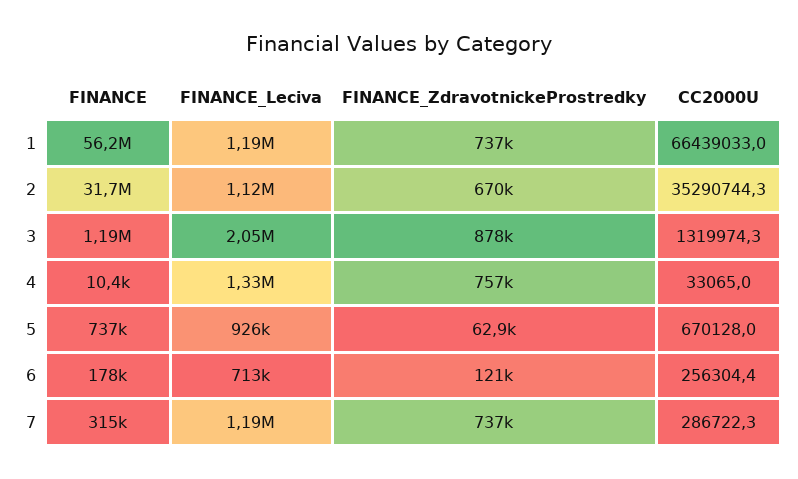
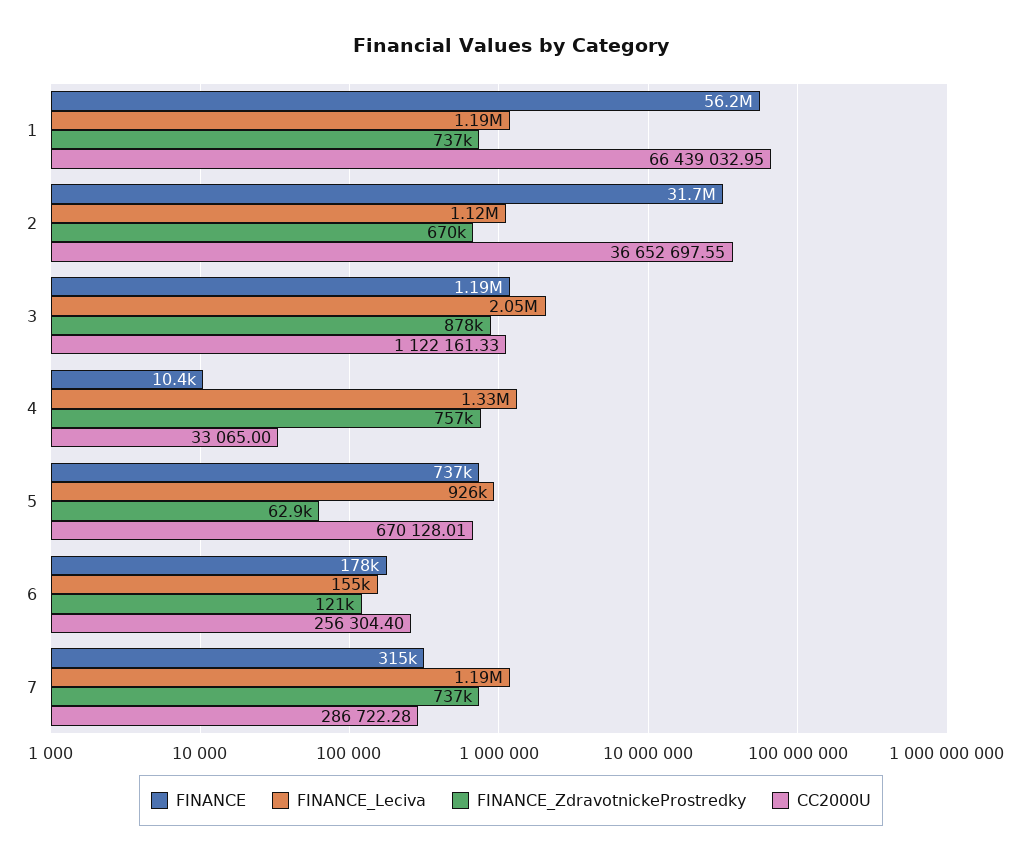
  {
    "FINANCE": {
      "1": 56200000,
      "2": 31700000,
      "3": 1190000,
      "4": 10400,
      "5": 737000,
      "6": 178000,
      "7": 315000
    },
    "FINANCE_Leciva": {
      "1": 1190000,
      "2": 1120000,
      "3": 2050000,
      "4": 1330000,
      "5": 926000,
-     "6": 713000,
+     "6": 155000,
      "7": 1190000
    },
    "FINANCE_ZdravotnickeProstredky": {
      "1": 737000,
      "2": 670000,
      "3": 878000,
      "4": 757000,
      "5": 62900,
      "6": 121000,
      "7": 737000
    },
    "CC2000U": {
      "1": 66439032.95,
-     "2": 35290744.3,
+     "2": 36652697.55,
-     "3": 1319974.3,
+     "3": 1122161.33,
      "4": 33065,
      "5": 670128.01,
      "6": 256304.4,
      "7": 286722.28
    }
  }

